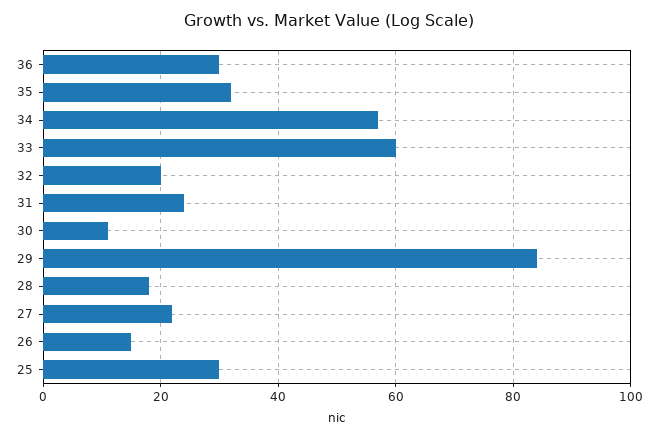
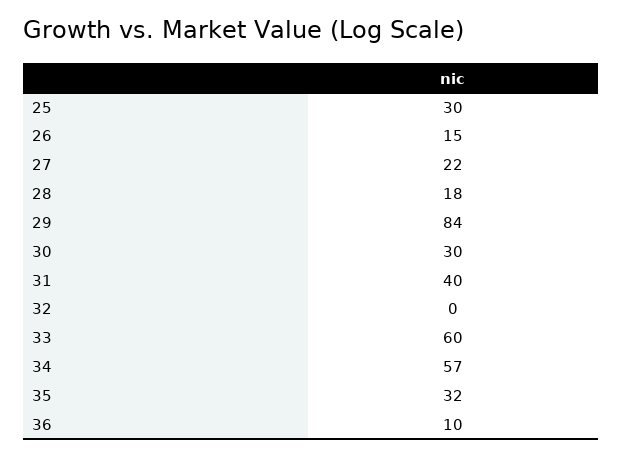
  {
-   "36": 30,
+   "36": 10,
    "35": 32,
    "34": 57,
    "33": 60,
-   "32": 20,
+   "32": 0,
-   "31": 25,
+   "31": 40,
-   "30": 10,
+   "30": 30,
    "29": 84,
    "28": 18,
    "27": 22,
    "26": 15,
    "25": 30
  }

